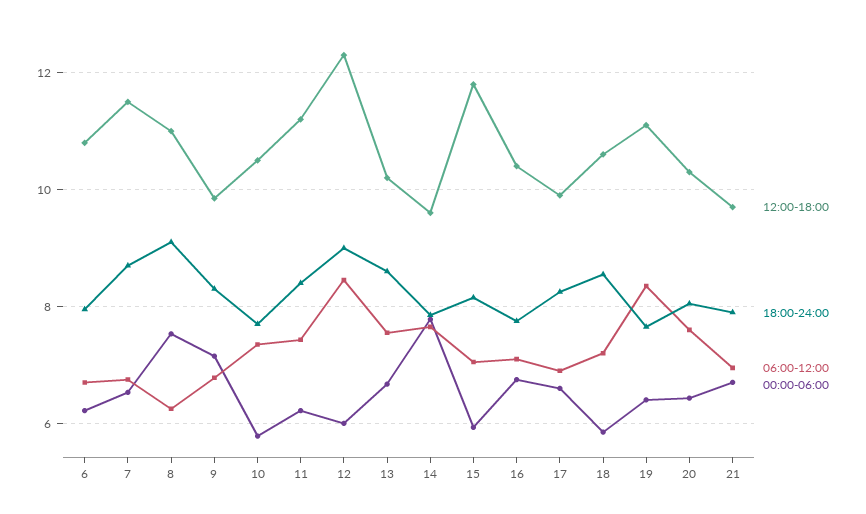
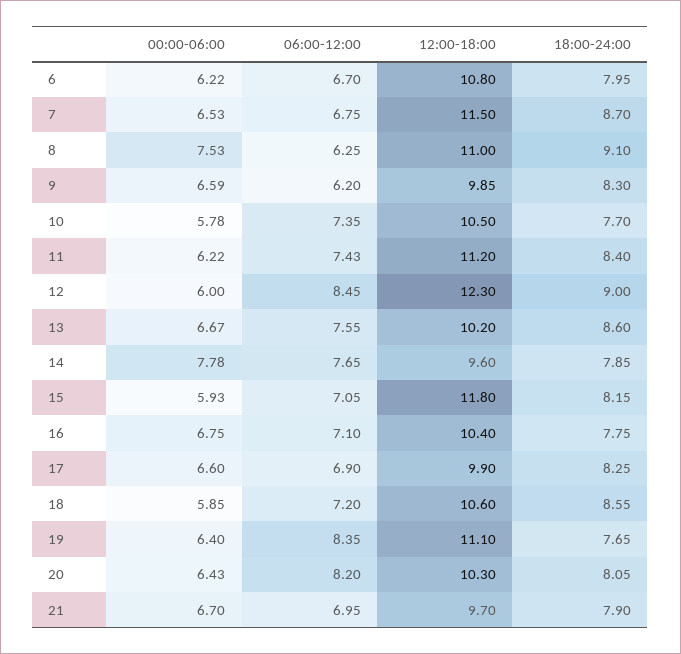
  {
    "12:00-18:00": {
      "6": 10.8,
      "7": 11.5,
      "8": 11,
      "9": 9.85,
      "10": 10.5,
      "11": 11.2,
      "12": 12.3,
      "13": 10.2,
      "14": 9.6,
      "15": 11.8,
      "16": 10.4,
      "17": 9.9,
      "18": 10.6,
      "19": 11.1,
      "20": 10.3,
      "21": 9.7
    },
    "18:00-24:00": {
      "6": 7.95,
      "7": 8.7,
      "8": 9.1,
      "9": 8.3,
      "10": 7.7,
      "11": 8.4,
      "12": 9,
      "13": 8.6,
      "14": 7.85,
      "15": 8.15,
      "16": 7.75,
      "17": 8.25,
      "18": 8.55,
      "19": 7.65,
      "20": 8.05,
      "21": 7.9
    },
    "06:00-12:00": {
      "6": 6.7,
      "7": 6.75,
      "8": 6.25,
-     "9": 6.8,
+     "9": 6.2,
      "10": 7.35,
      "11": 7.43,
      "12": 8.45,
      "13": 7.55,
      "14": 7.65,
      "15": 7.05,
      "16": 7.1,
      "17": 6.9,
      "18": 7.2,
      "19": 8.35,
-     "20": 7.6,
+     "20": 8.2,
      "21": 6.95
    },
    "00:00-06:00": {
      "6": 6.22,
      "7": 6.53,
      "8": 7.53,
-     "9": 7.2,
+     "9": 6.59,
      "10": 5.78,
      "11": 6.22,
      "12": 6,
      "13": 6.67,
      "14": 7.78,
      "15": 5.93,
      "16": 6.75,
      "17": 6.6,
      "18": 5.85,
      "19": 6.4,
      "20": 6.43,
      "21": 6.7
    }
  }

